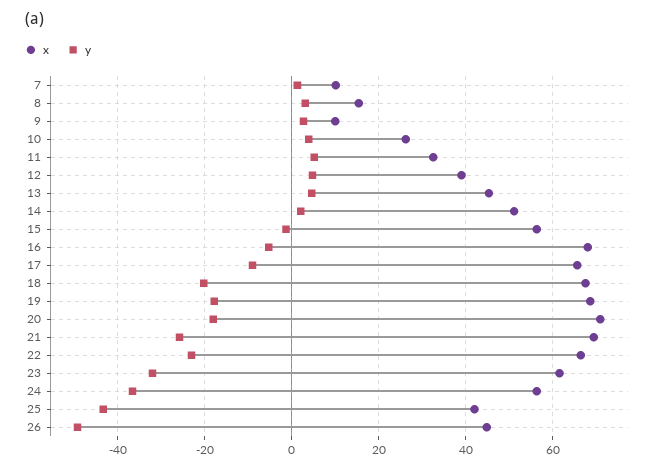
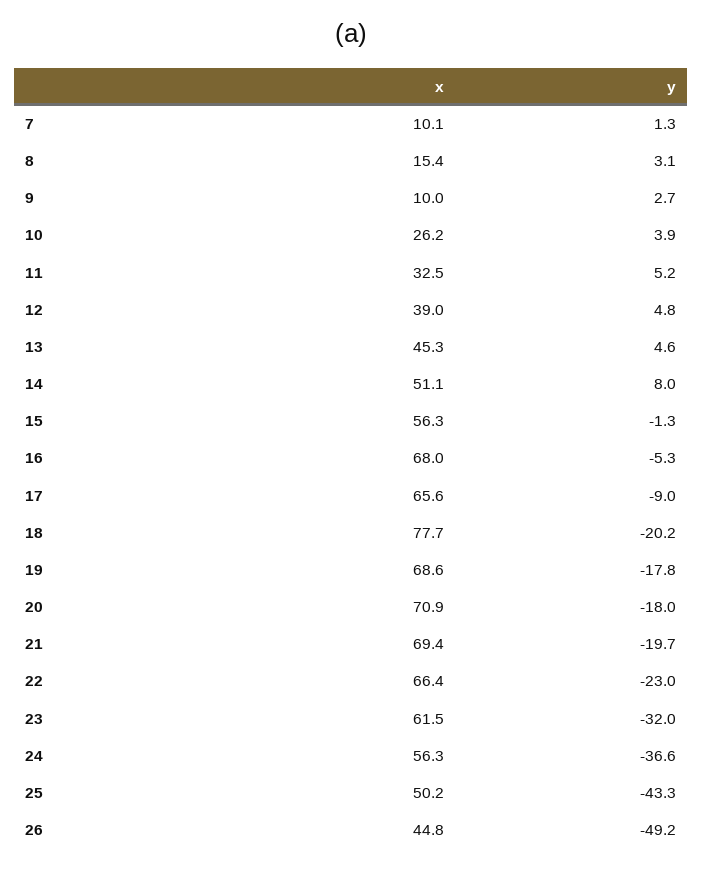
  {
    "x": {
      "7": 10.1,
      "8": 15.4,
      "9": 10,
      "10": 26.2,
      "11": 32.5,
      "12": 39,
      "13": 45.3,
      "14": 51.1,
      "15": 56.3,
      "16": 68,
      "17": 65.6,
-     "18": 68,
+     "18": 77.7,
      "19": 68.6,
      "20": 70.9,
      "21": 69.4,
      "22": 66.4,
      "23": 61.5,
      "24": 56.3,
-     "25": 42,
+     "25": 50.2,
      "26": 44.8
    },
    "y": {
      "7": 1.3,
      "8": 3.1,
      "9": 2.7,
      "10": 3.9,
      "11": 5.2,
      "12": 4.8,
      "13": 4.6,
-     "14": 2,
+     "14": 8,
      "15": -1.3,
      "16": -5.3,
      "17": -9,
      "18": -20.2,
      "19": -17.8,
      "20": -18,
-     "21": -26,
+     "21": -19.7,
      "22": -23,
      "23": -32,
      "24": -36.6,
      "25": -43.3,
      "26": -49.2
    }
  }

